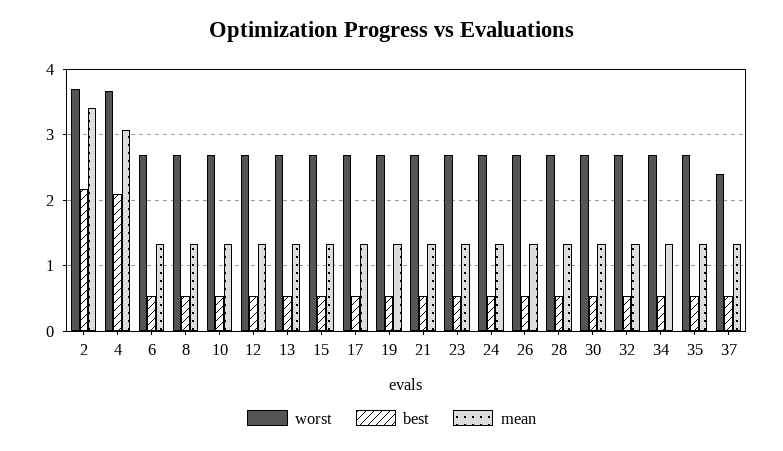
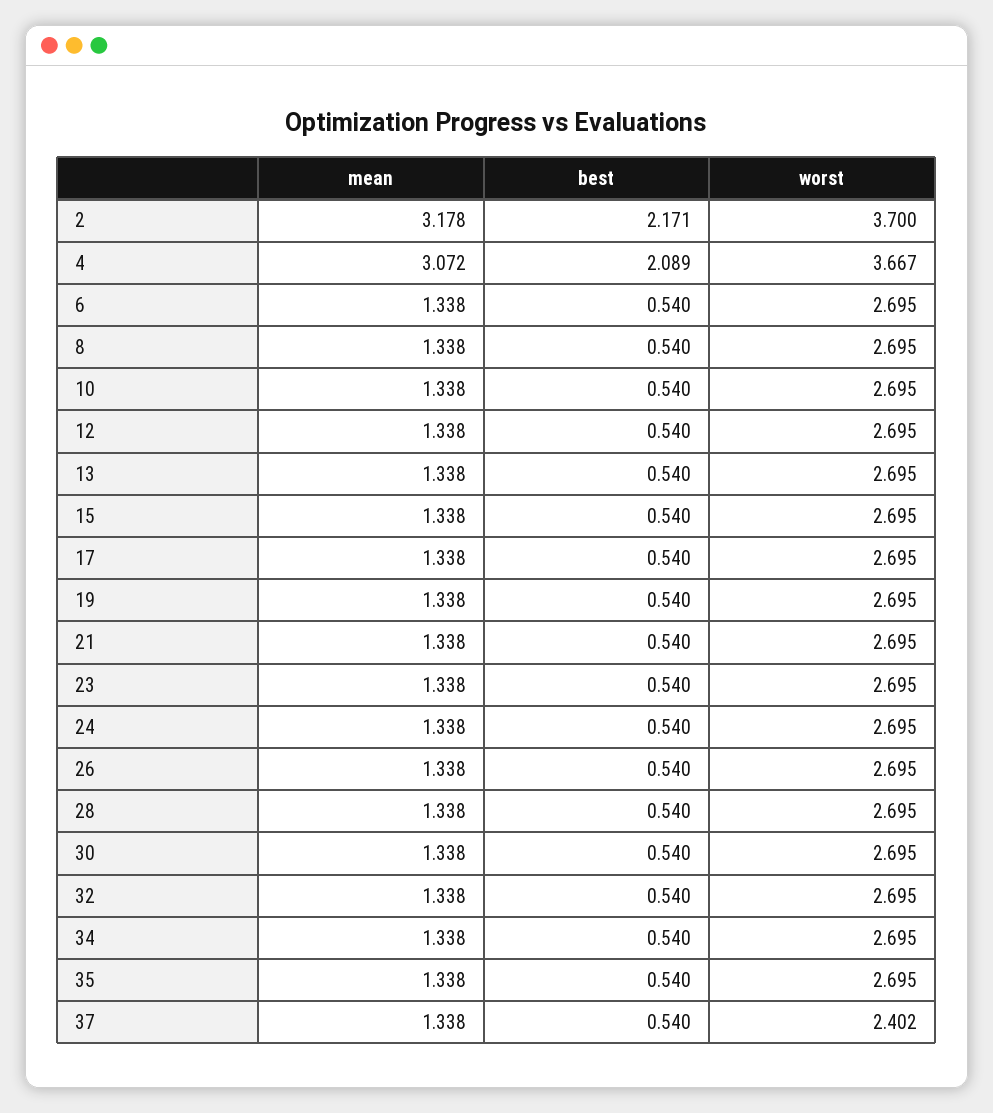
  {
    "worst": {
      "2": 3.7,
      "4": 3.667,
      "6": 2.695,
      "8": 2.695,
      "10": 2.695,
      "12": 2.695,
      "13": 2.695,
      "15": 2.695,
      "17": 2.695,
      "19": 2.695,
      "21": 2.695,
      "23": 2.695,
      "24": 2.695,
      "26": 2.695,
      "28": 2.695,
      "30": 2.695,
      "32": 2.695,
      "34": 2.695,
      "35": 2.695,
      "37": 2.402
    },
    "best": {
      "2": 2.171,
      "4": 2.089,
      "6": 0.54,
      "8": 0.54,
      "10": 0.54,
      "12": 0.54,
      "13": 0.54,
      "15": 0.54,
      "17": 0.54,
      "19": 0.54,
      "21": 0.54,
      "23": 0.54,
      "24": 0.54,
      "26": 0.54,
      "28": 0.54,
      "30": 0.54,
      "32": 0.54,
      "34": 0.54,
      "35": 0.54,
      "37": 0.54
    },
    "mean": {
-     "2": 3.4,
+     "2": 3.178,
      "4": 3.072,
      "6": 1.338,
      "8": 1.338,
      "10": 1.338,
      "12": 1.338,
      "13": 1.338,
      "15": 1.338,
      "17": 1.338,
      "19": 1.338,
      "21": 1.338,
      "23": 1.338,
      "24": 1.338,
      "26": 1.338,
      "28": 1.338,
      "30": 1.338,
      "32": 1.338,
      "34": 1.338,
      "35": 1.338,
      "37": 1.338
    }
  }

